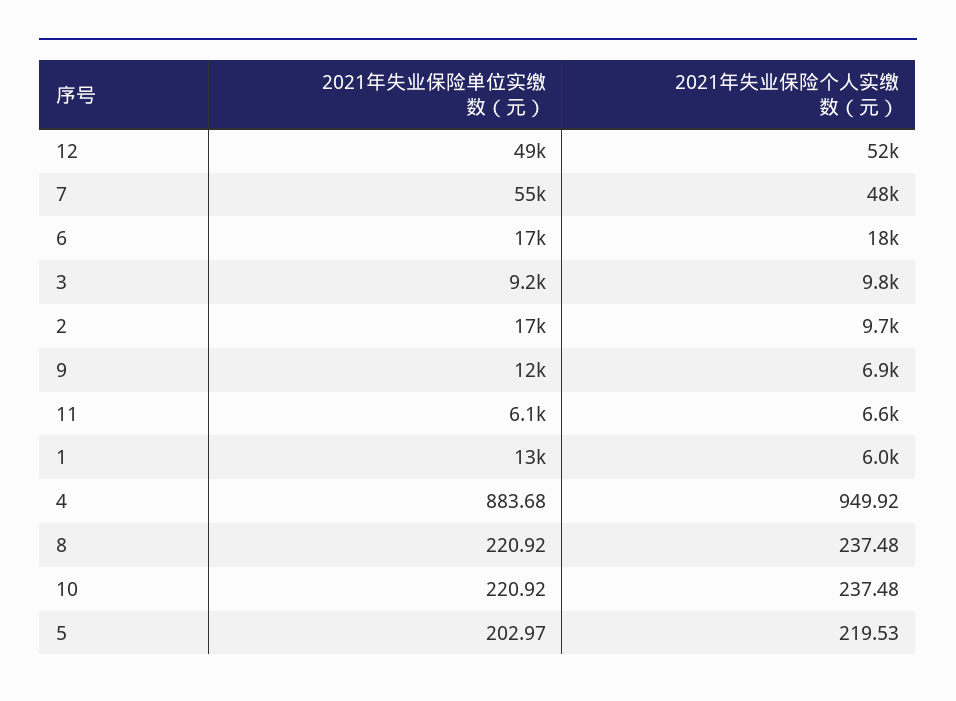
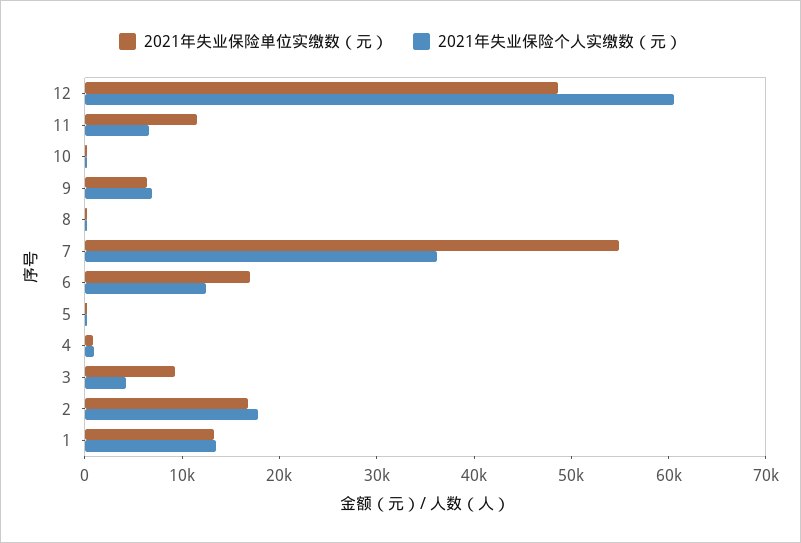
  {
    "2021年失业保险单位实缴数（元）": {
      "12": 49000,
      "7": 55000,
      "6": 17000,
      "3": 9200,
      "2": 17000,
-     "9": 12000,
+     "9": 6000,
-     "11": 6100,
+     "11": 12000,
      "1": 13000,
      "4": 883.68,
      "8": 220.92,
      "10": 220.92,
      "5": 202.97
    },
    "2021年失业保险个人实缴数（元）": {
-     "12": 52000,
+     "12": 60000,
-     "7": 48000,
+     "7": 36000,
-     "6": 18000,
+     "6": 12000,
-     "3": 9800,
+     "3": 4000,
-     "2": 9700,
+     "2": 18000,
      "9": 6900,
      "11": 6600,
-     "1": 6000,
+     "1": 14000,
      "4": 949.92,
      "8": 237.48,
      "10": 237.48,
      "5": 219.53
    }
  }

